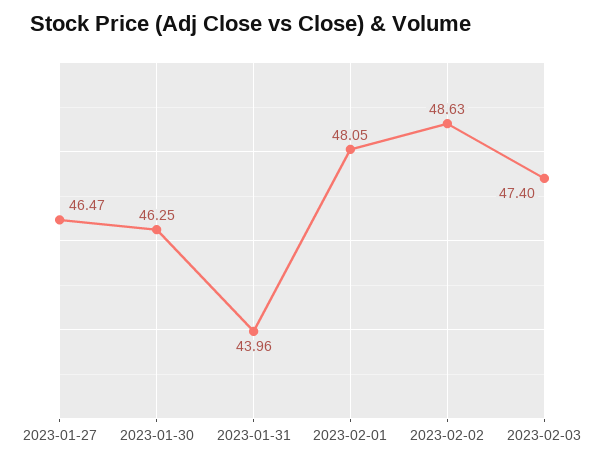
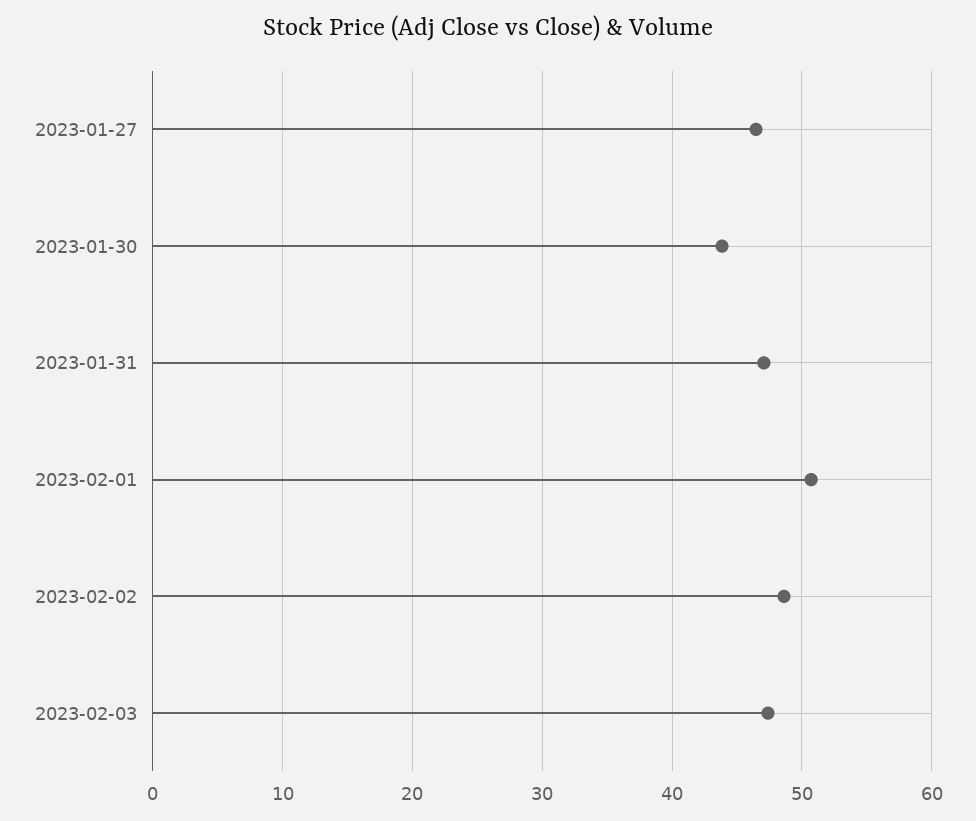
  {
    "2023-01-27": 46.47,
-   "2023-01-30": 46.25,
+   "2023-01-30": 44,
-   "2023-01-31": 43.96,
+   "2023-01-31": 47,
-   "2023-02-01": 48.05,
+   "2023-02-01": 51,
    "2023-02-02": 48.63,
    "2023-02-03": 47.4
  }

